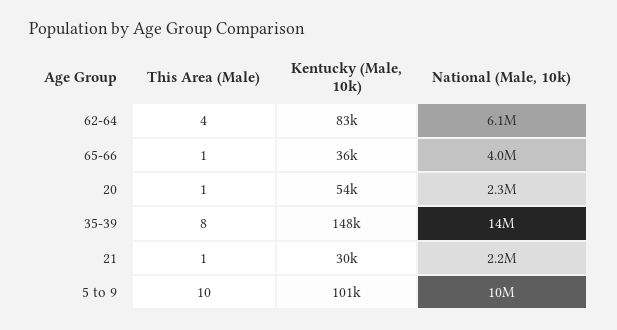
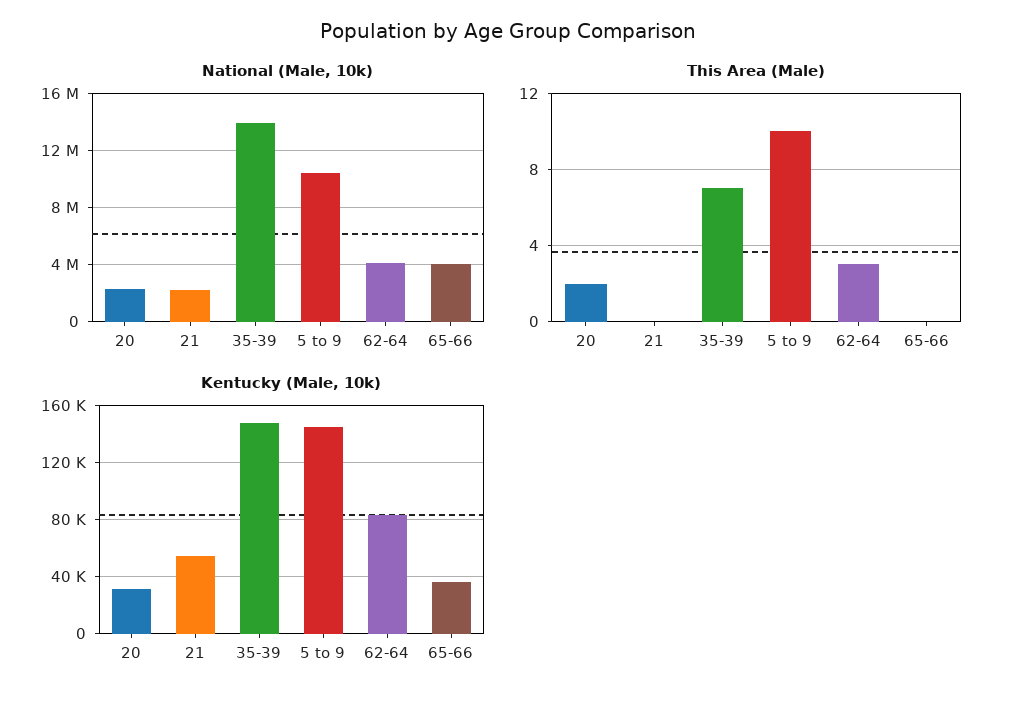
  {
    "This Area (Male)": {
-     "62-64": 4,
+     "62-64": 3,
-     "65-66": 1,
+     "65-66": 0,
-     "20": 1,
+     "20": 2,
-     "35-39": 8,
+     "35-39": 7,
-     "21": 1,
+     "21": 0,
      "5 to 9": 10
    },
    "Kentucky (Male, 10k)": {
      "62-64": 83000,
      "65-66": 36000,
-     "20": 54000,
+     "20": 30000,
      "35-39": 148000,
-     "21": 30000,
+     "21": 55000,
-     "5 to 9": 101000
+     "5 to 9": 145000
    },
    "National (Male, 10k)": {
-     "62-64": 6100000,
+     "62-64": 4000000,
      "65-66": 4000000,
      "20": 2300000,
      "35-39": 14000000,
      "21": 2200000,
      "5 to 9": 10000000
    }
  }

